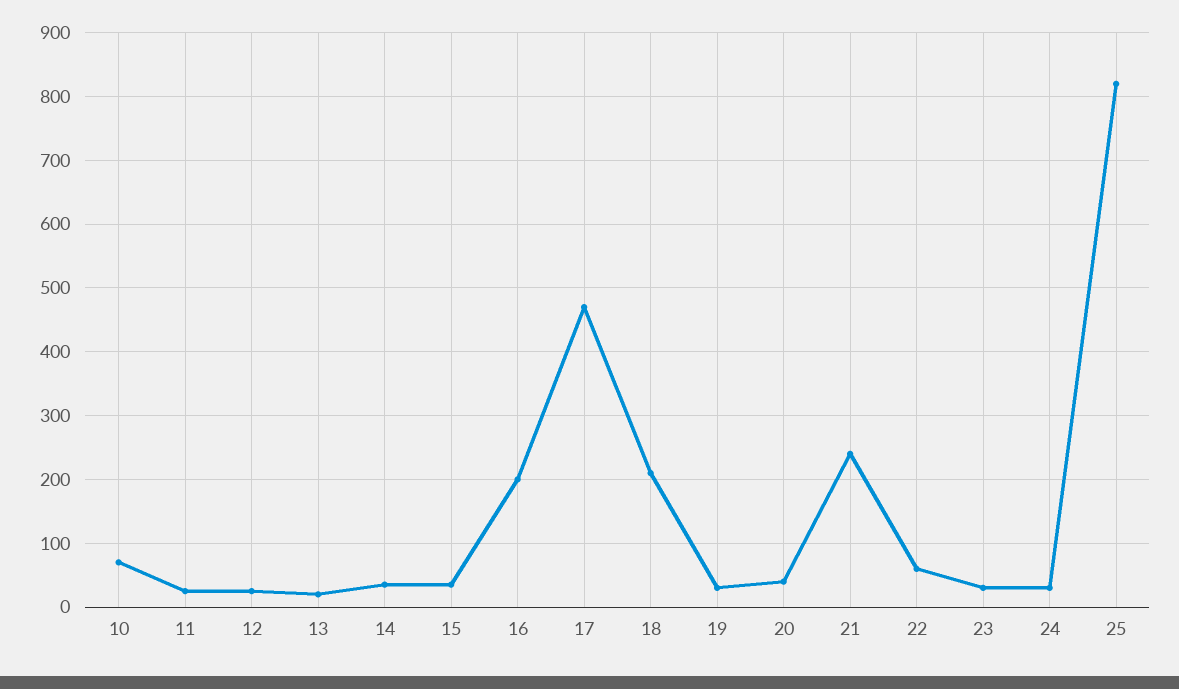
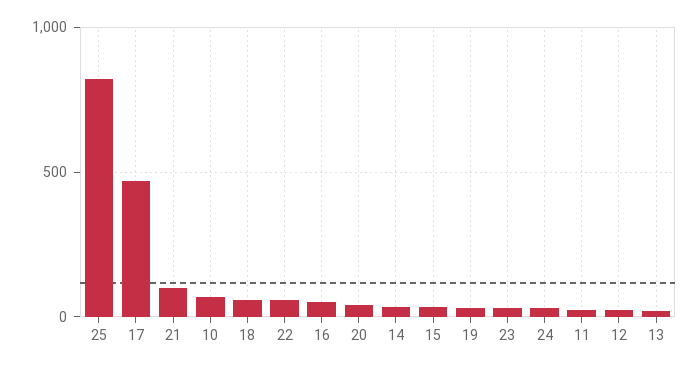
  {
    "10": 70,
    "11": 30,
    "12": 30,
    "13": 20,
    "14": 40,
    "15": 40,
-   "16": 200,
+   "16": 50,
    "17": 470,
-   "18": 210,
+   "18": 50,
    "19": 30,
    "20": 40,
-   "21": 240,
+   "21": 100,
    "22": 60,
    "23": 30,
    "24": 30,
    "25": 820
  }

